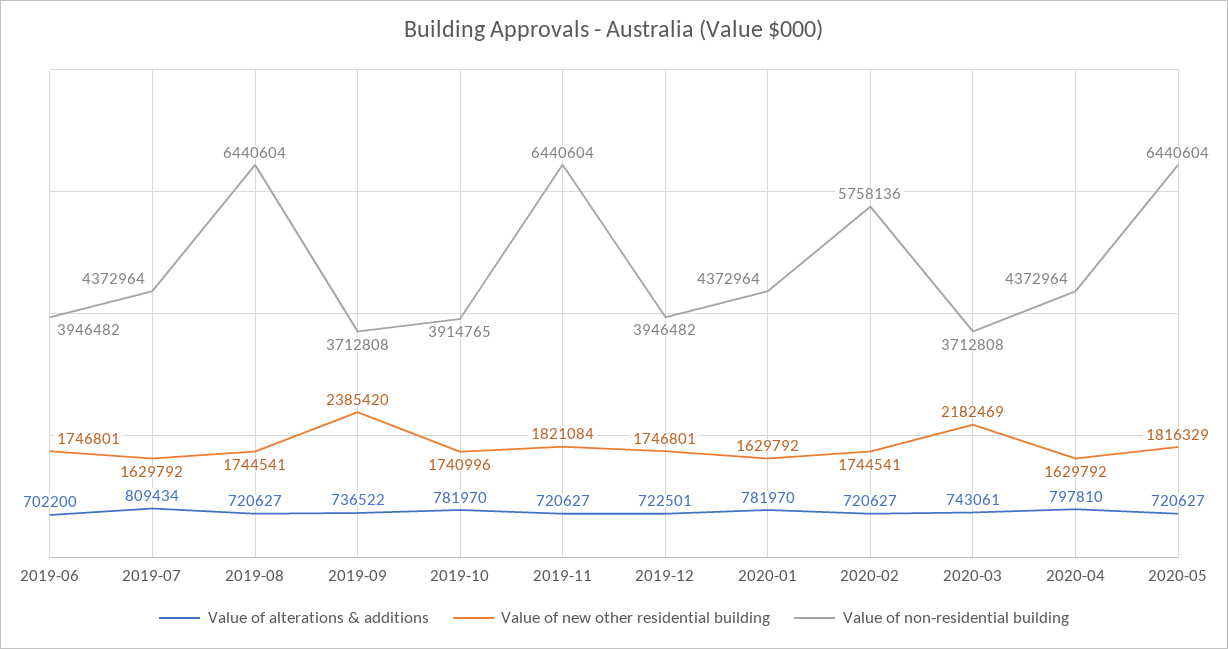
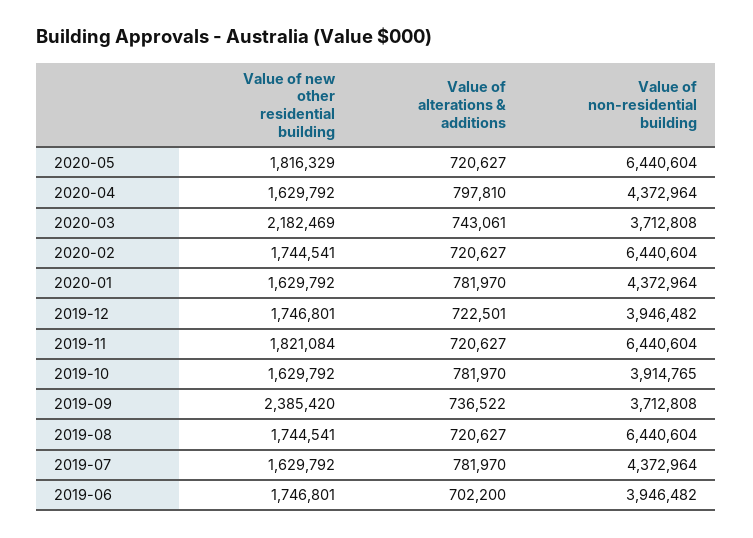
  {
    "Value of alterations & additions": {
      "2019-06": 702200,
-     "2019-07": 809434,
+     "2019-07": 781970,
      "2019-08": 720627,
      "2019-09": 736522,
      "2019-10": 781970,
      "2019-11": 720627,
      "2019-12": 722501,
      "2020-01": 781970,
      "2020-02": 720627,
      "2020-03": 743061,
      "2020-04": 797810,
      "2020-05": 720627
    },
    "Value of new other residential building": {
      "2019-06": 1746801,
      "2019-07": 1629792,
      "2019-08": 1744541,
      "2019-09": 2385420,
-     "2019-10": 1740996,
+     "2019-10": 1629792,
      "2019-11": 1821084,
      "2019-12": 1746801,
      "2020-01": 1629792,
      "2020-02": 1744541,
      "2020-03": 2182469,
      "2020-04": 1629792,
      "2020-05": 1816329
    },
    "Value of non-residential building": {
      "2019-06": 3946482,
      "2019-07": 4372964,
      "2019-08": 6440604,
      "2019-09": 3712808,
      "2019-10": 3914765,
      "2019-11": 6440604,
      "2019-12": 3946482,
      "2020-01": 4372964,
-     "2020-02": 5758136,
+     "2020-02": 6440604,
      "2020-03": 3712808,
      "2020-04": 4372964,
      "2020-05": 6440604
    }
  }

